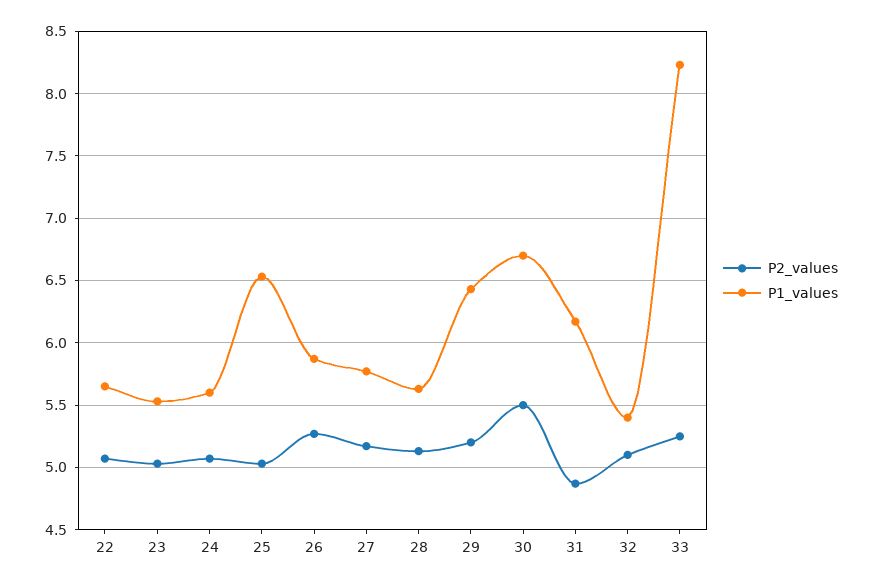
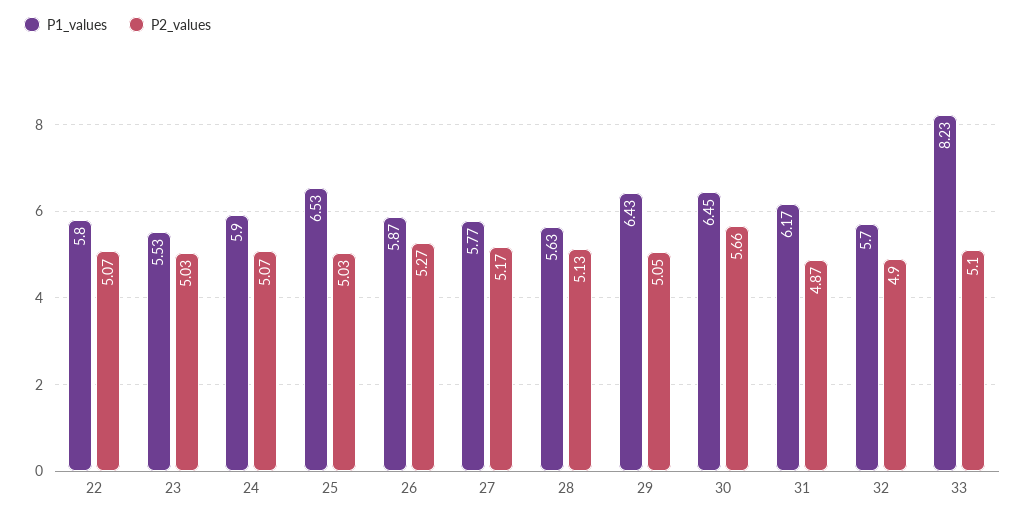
  {
    "P2_values": {
      "22": 5.07,
      "23": 5.03,
      "24": 5.07,
      "25": 5.03,
      "26": 5.27,
      "27": 5.17,
      "28": 5.13,
-     "29": 5.2,
+     "29": 5.05,
-     "30": 5.5,
+     "30": 5.66,
      "31": 4.87,
-     "32": 5.1,
+     "32": 4.9,
-     "33": 5.25
+     "33": 5.1
    },
    "P1_values": {
-     "22": 5.65,
+     "22": 5.8,
      "23": 5.53,
-     "24": 5.6,
+     "24": 5.9,
      "25": 6.53,
      "26": 5.87,
      "27": 5.77,
      "28": 5.63,
      "29": 6.43,
-     "30": 6.7,
+     "30": 6.45,
      "31": 6.17,
-     "32": 5.4,
+     "32": 5.7,
      "33": 8.23
    }
  }

